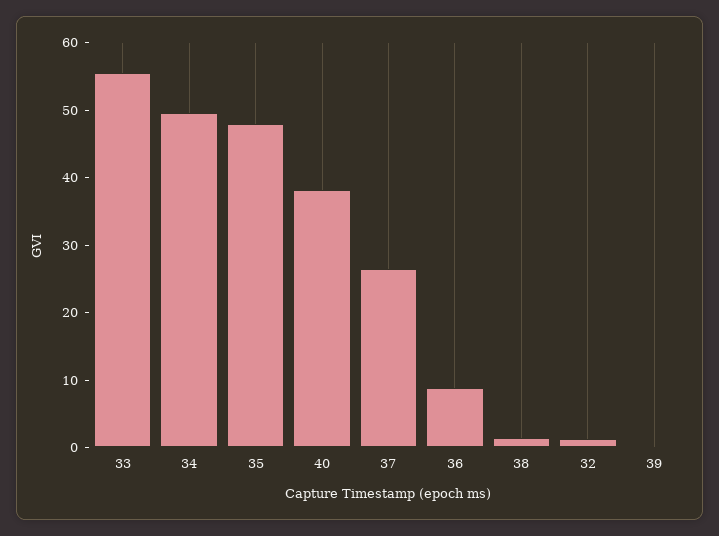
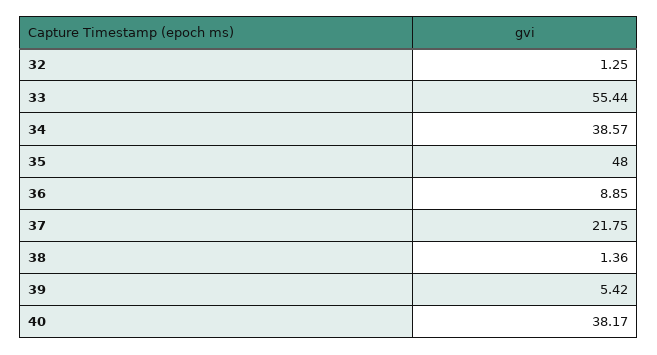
  {
    "33": 55.44,
-   "34": 50,
+   "34": 38.57,
    "35": 48,
    "40": 38.17,
-   "37": 26,
+   "37": 21.75,
    "36": 8.85,
    "38": 1.36,
    "32": 1.25,
-   "39": 0
+   "39": 5.42
  }

